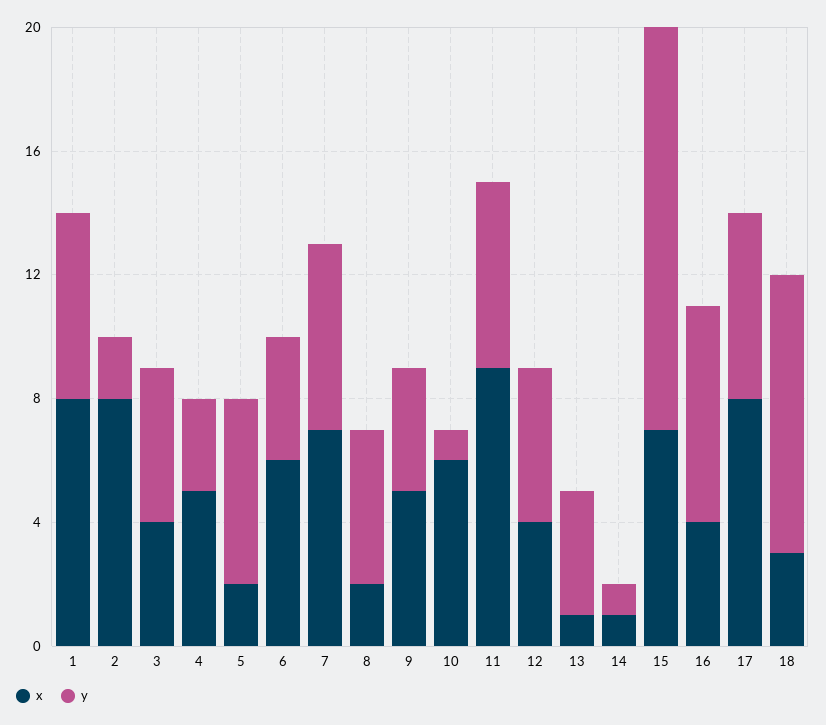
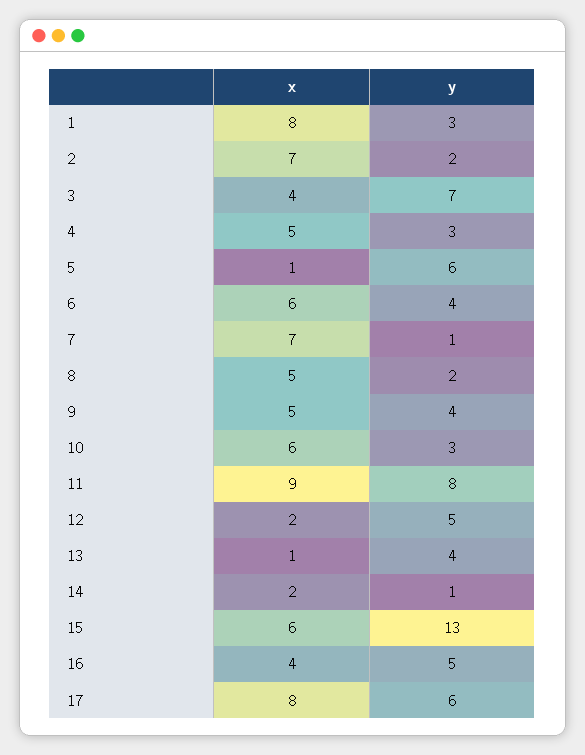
  {
    "x": {
      "1": 8,
-     "2": 8,
+     "2": 7,
      "3": 4,
      "4": 5,
-     "5": 2,
+     "5": 1,
      "6": 6,
      "7": 7,
-     "8": 2,
+     "8": 5,
      "9": 5,
      "10": 6,
      "11": 9,
-     "12": 4,
+     "12": 2,
      "13": 1,
-     "14": 1,
+     "14": 2,
-     "15": 7,
+     "15": 6,
      "16": 4,
-     "17": 8,
+     "17": 8
-     "18": 3
    },
    "y": {
-     "1": 6,
+     "1": 3,
      "2": 2,
-     "3": 5,
+     "3": 7,
      "4": 3,
      "5": 6,
      "6": 4,
-     "7": 6,
+     "7": 1,
-     "8": 5,
+     "8": 2,
      "9": 4,
-     "10": 1,
+     "10": 3,
-     "11": 6,
+     "11": 8,
      "12": 5,
      "13": 4,
      "14": 1,
      "15": 13,
-     "16": 7,
+     "16": 5,
-     "17": 6,
+     "17": 6
-     "18": 9
    }
  }

